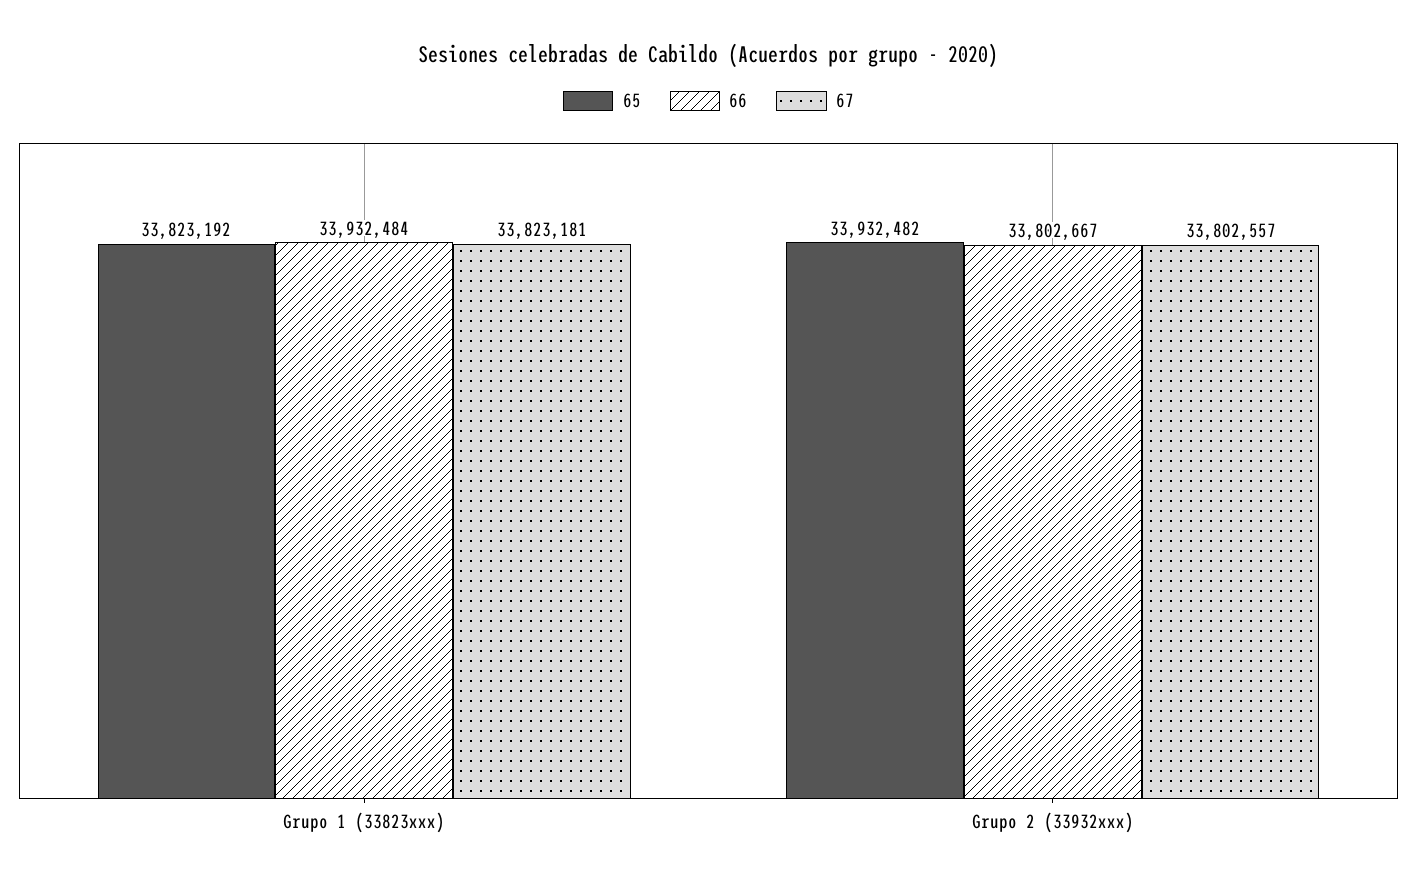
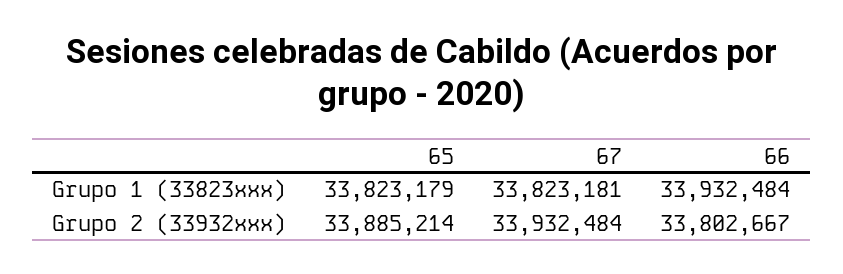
  {
    "65": {
-     "Grupo 1 (33823xxx)": 33823192,
+     "Grupo 1 (33823xxx)": 33823179,
-     "Grupo 2 (33932xxx)": 33932482
+     "Grupo 2 (33932xxx)": 33885214
    },
    "66": {
      "Grupo 1 (33823xxx)": 33932484,
      "Grupo 2 (33932xxx)": 33802667
    },
    "67": {
      "Grupo 1 (33823xxx)": 33823181,
-     "Grupo 2 (33932xxx)": 33802557
+     "Grupo 2 (33932xxx)": 33932484
    }
  }

